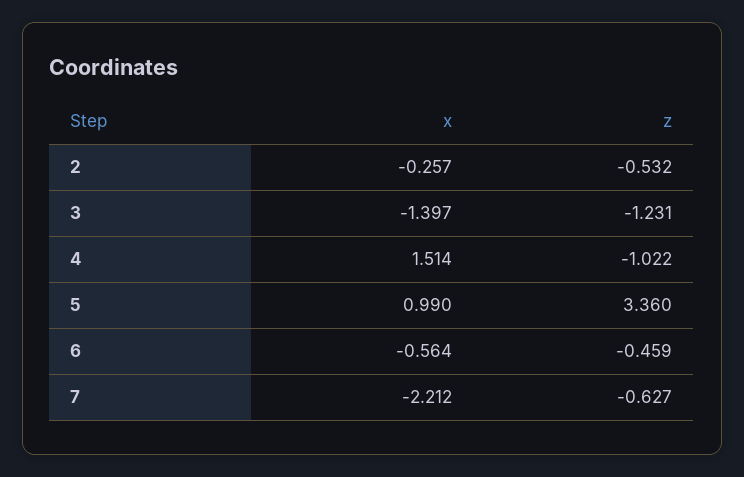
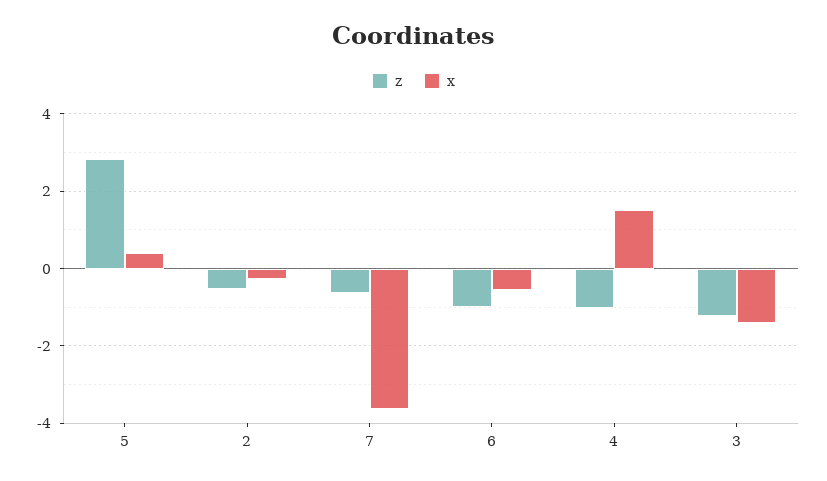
  {
    "x": {
      "2": -0.257,
      "3": -1.397,
      "4": 1.514,
-     "5": 0.99,
+     "5": 0.4,
      "6": -0.564,
-     "7": -2.212
+     "7": -3.6
    },
    "z": {
      "2": -0.532,
      "3": -1.231,
      "4": -1.022,
-     "5": 3.36,
+     "5": 2.8,
-     "6": -0.459,
+     "6": -1,
      "7": -0.627
    }
  }

